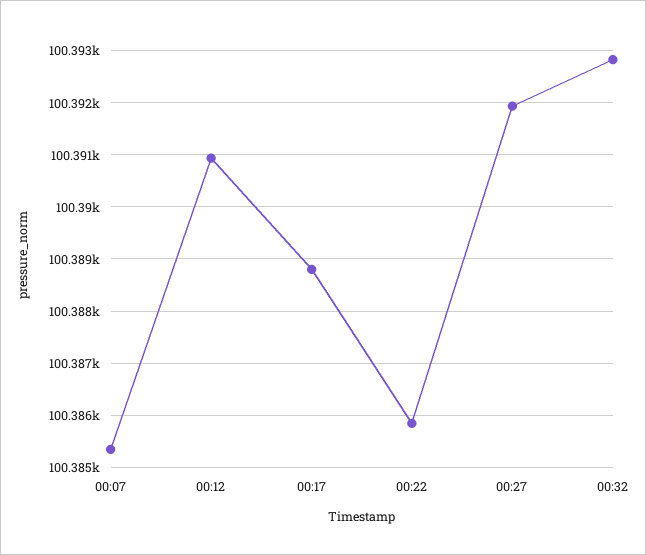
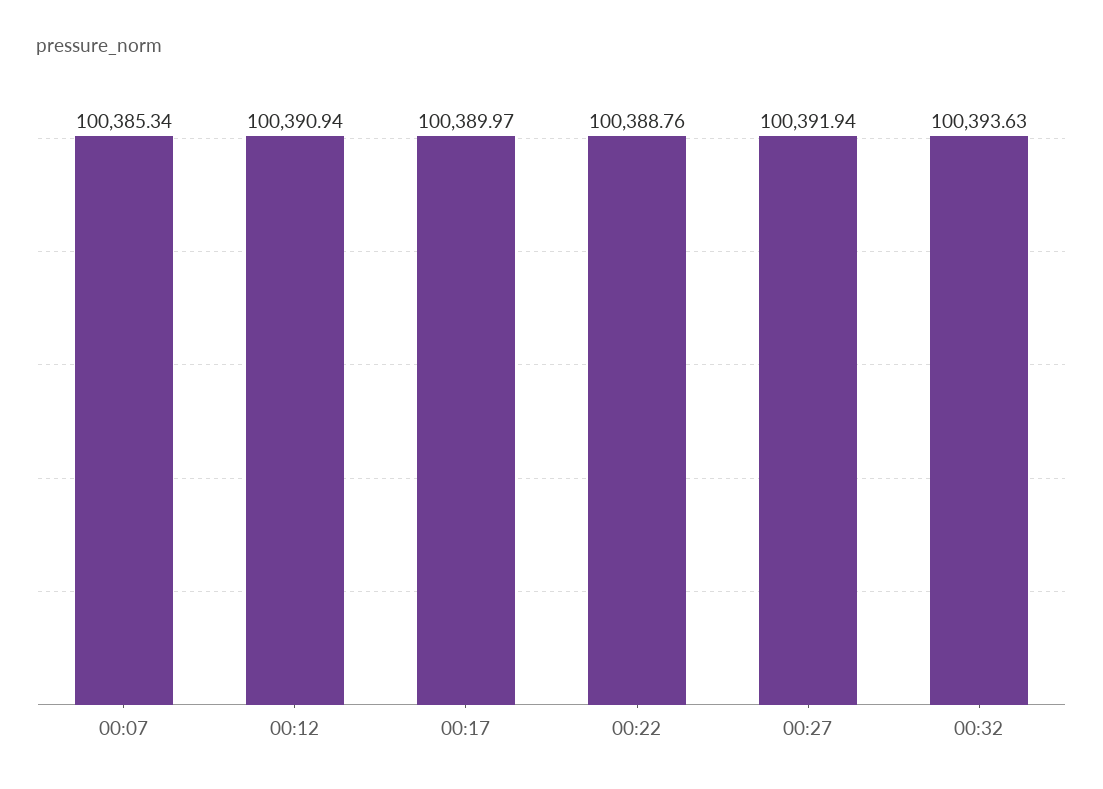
  {
    "00:07": 100385.34,
    "00:12": 100390.94,
-   "00:17": 100388.8,
+   "00:17": 100389.97,
-   "00:22": 100385.8,
+   "00:22": 100388.76,
    "00:27": 100391.94,
-   "00:32": 100392.8
+   "00:32": 100393.63
  }

